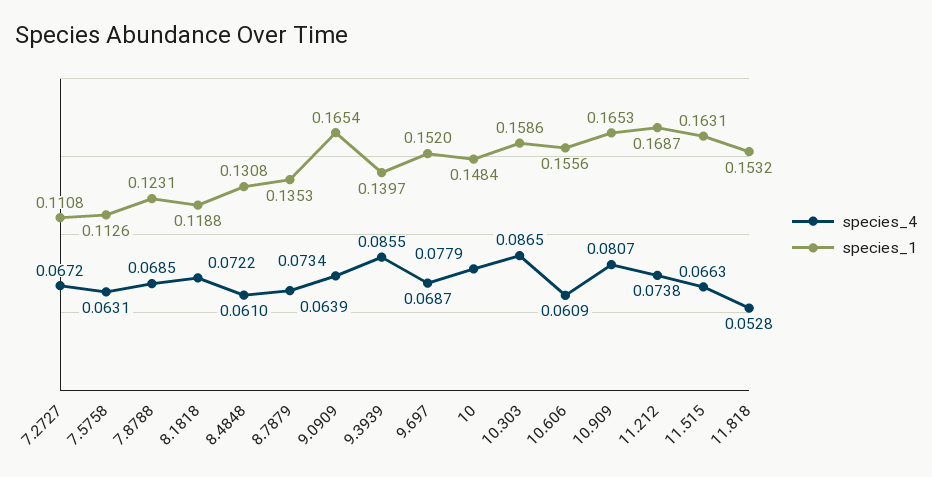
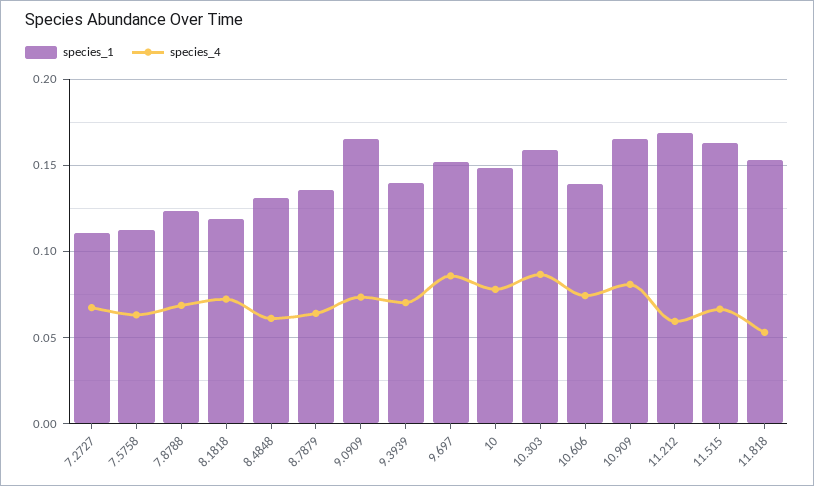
  {
    "species_4": {
      "7.2727": 0.0672,
      "7.5758": 0.0631,
      "7.8788": 0.0685,
      "8.1818": 0.0722,
      "8.4848": 0.061,
      "8.7879": 0.0639,
      "9.0909": 0.0734,
-     "9.3939": 0.0855,
+     "9.3939": 0.07,
-     "9.697": 0.0687,
+     "9.697": 0.085,
      "10": 0.0779,
      "10.303": 0.0865,
-     "10.606": 0.0609,
+     "10.606": 0.075,
      "10.909": 0.0807,
-     "11.212": 0.0738,
+     "11.212": 0.06,
      "11.515": 0.0663,
      "11.818": 0.0528
    },
    "species_1": {
      "7.2727": 0.1108,
      "7.5758": 0.1126,
      "7.8788": 0.1231,
      "8.1818": 0.1188,
      "8.4848": 0.1308,
      "8.7879": 0.1353,
      "9.0909": 0.1654,
      "9.3939": 0.1397,
      "9.697": 0.152,
      "10": 0.1484,
      "10.303": 0.1586,
-     "10.606": 0.1556,
+     "10.606": 0.14,
      "10.909": 0.1653,
      "11.212": 0.1687,
      "11.515": 0.1631,
      "11.818": 0.1532
    }
  }

